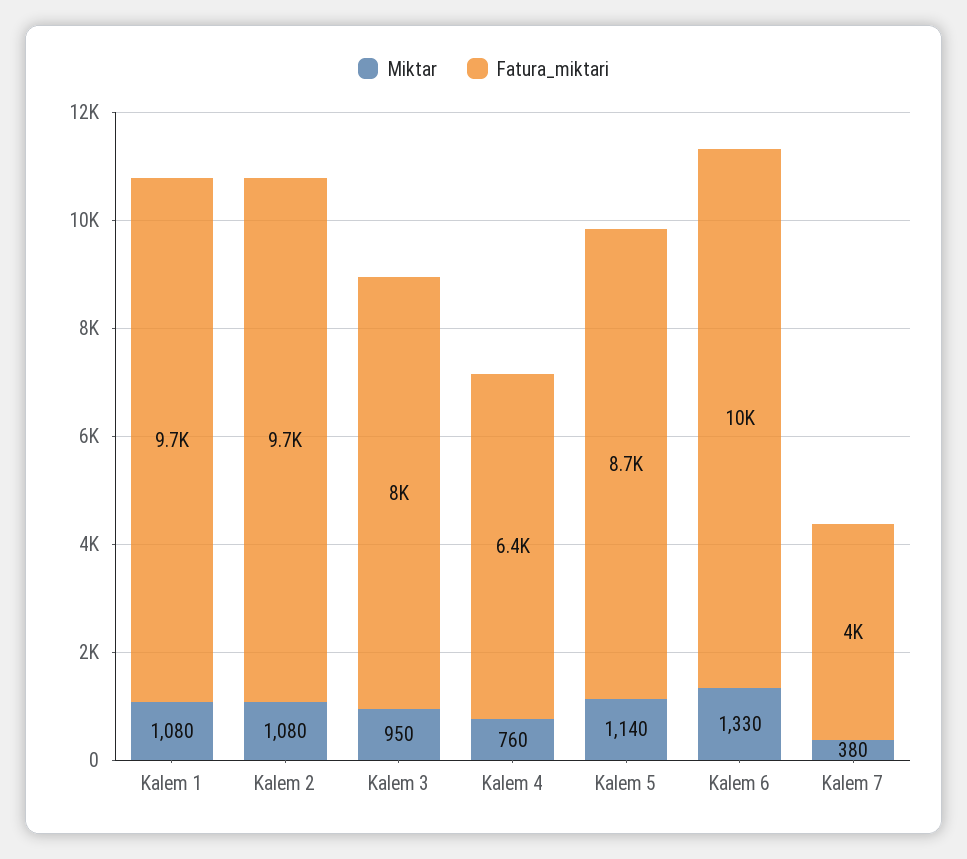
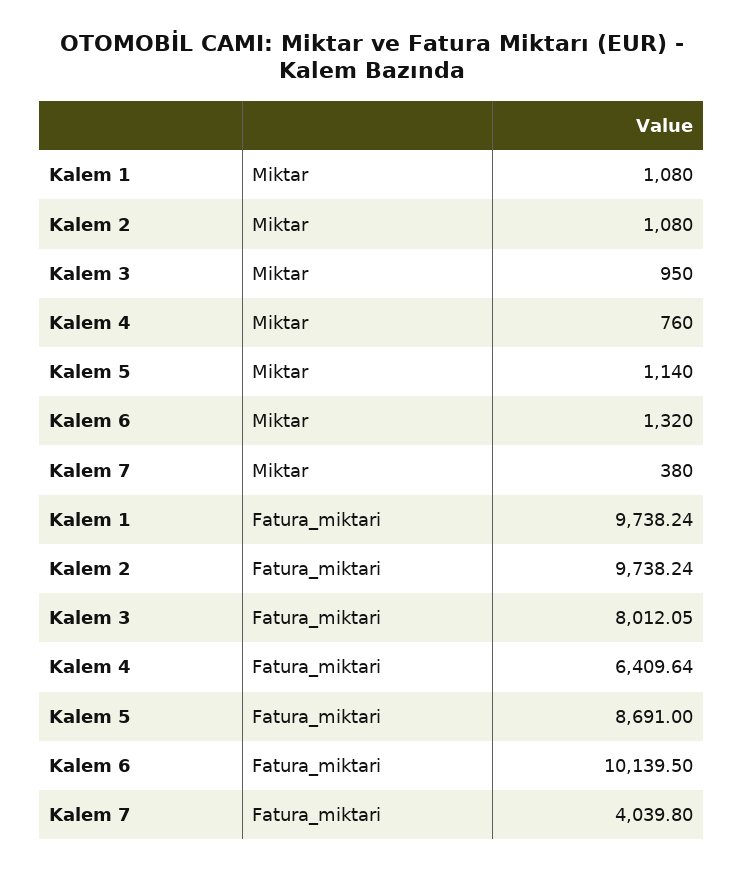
  {
    "Miktar": {
      "Kalem 1": 1080,
      "Kalem 2": 1080,
      "Kalem 3": 950,
      "Kalem 4": 760,
      "Kalem 5": 1140,
-     "Kalem 6": 1330,
+     "Kalem 6": 1320,
      "Kalem 7": 380
    },
    "Fatura_miktari": {
      "Kalem 1": 9738.24,
      "Kalem 2": 9738.24,
      "Kalem 3": 8012.05,
      "Kalem 4": 6409.64,
      "Kalem 5": 8691,
      "Kalem 6": 10139.5,
      "Kalem 7": 4039.8
    }
  }

